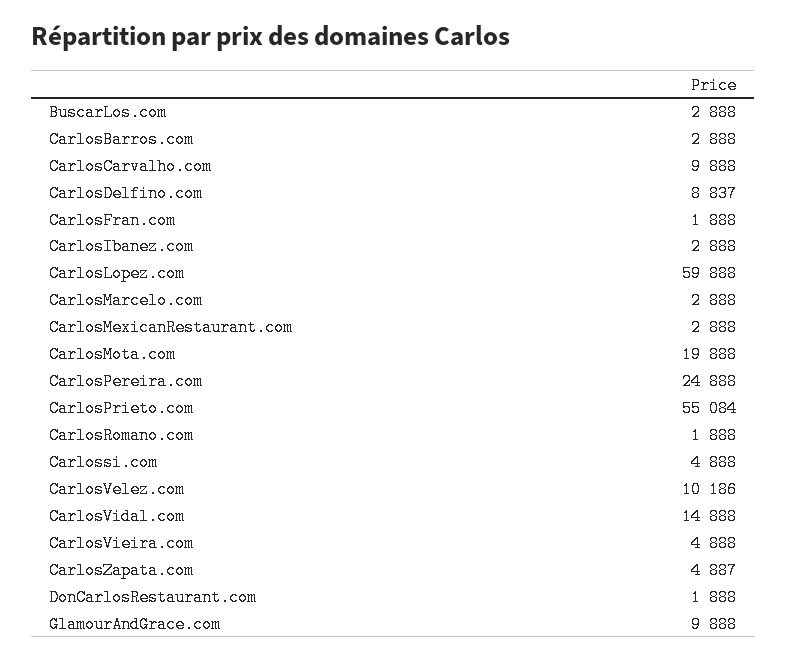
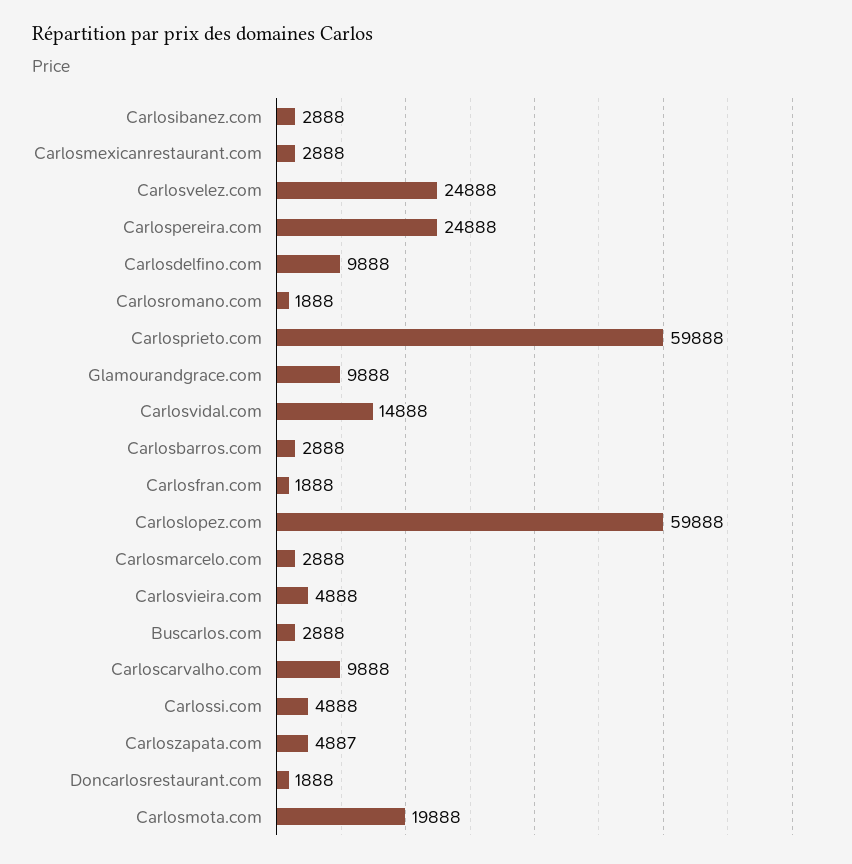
  {
    "BuscarLos.com": 2888,
    "CarlosBarros.com": 2888,
    "CarlosCarvalho.com": 9888,
-   "CarlosDelfino.com": 8837,
+   "CarlosDelfino.com": 9888,
    "CarlosFran.com": 1888,
    "CarlosIbanez.com": 2888,
    "CarlosLopez.com": 59888,
    "CarlosMarcelo.com": 2888,
    "CarlosMexicanRestaurant.com": 2888,
    "CarlosMota.com": 19888,
    "CarlosPereira.com": 24888,
-   "CarlosPrieto.com": 55084,
+   "CarlosPrieto.com": 59888,
    "CarlosRomano.com": 1888,
    "Carlossi.com": 4888,
-   "CarlosVelez.com": 10186,
+   "CarlosVelez.com": 24888,
    "CarlosVidal.com": 14888,
    "CarlosVieira.com": 4888,
    "CarlosZapata.com": 4887,
    "DonCarlosRestaurant.com": 1888,
    "GlamourAndGrace.com": 9888
  }

